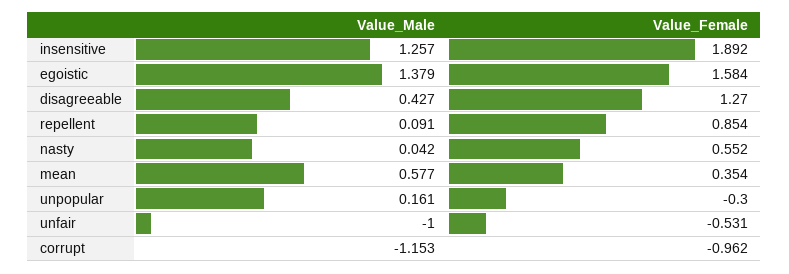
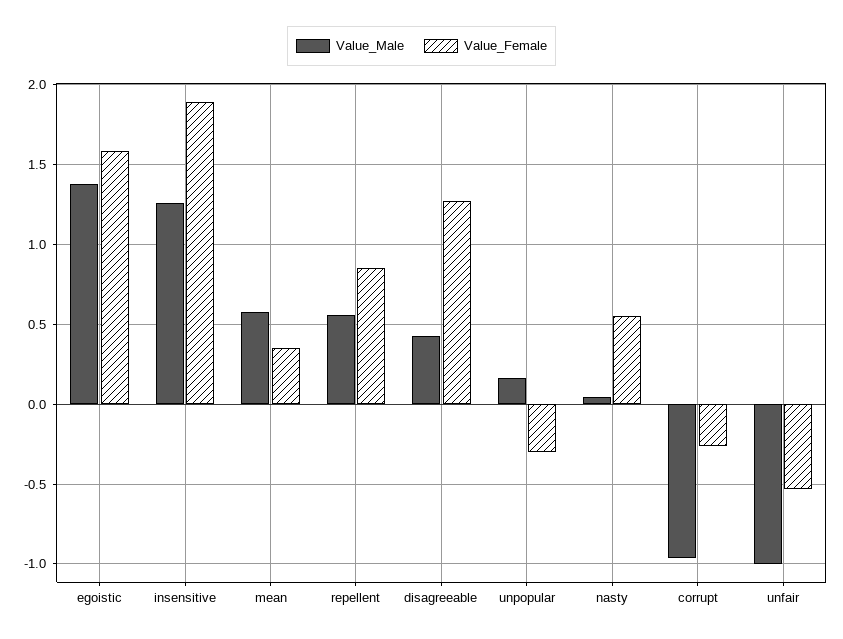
  {
    "Value_Male": {
      "insensitive": 1.257,
      "egoistic": 1.379,
      "disagreeable": 0.427,
-     "repellent": 0.091,
+     "repellent": 0.55,
      "nasty": 0.042,
      "mean": 0.577,
      "unpopular": 0.161,
      "unfair": -1,
-     "corrupt": -1.153
+     "corrupt": -0.95
    },
    "Value_Female": {
      "insensitive": 1.892,
      "egoistic": 1.584,
      "disagreeable": 1.27,
      "repellent": 0.854,
      "nasty": 0.552,
      "mean": 0.354,
      "unpopular": -0.3,
      "unfair": -0.531,
-     "corrupt": -0.962
+     "corrupt": -0.25
    }
  }

